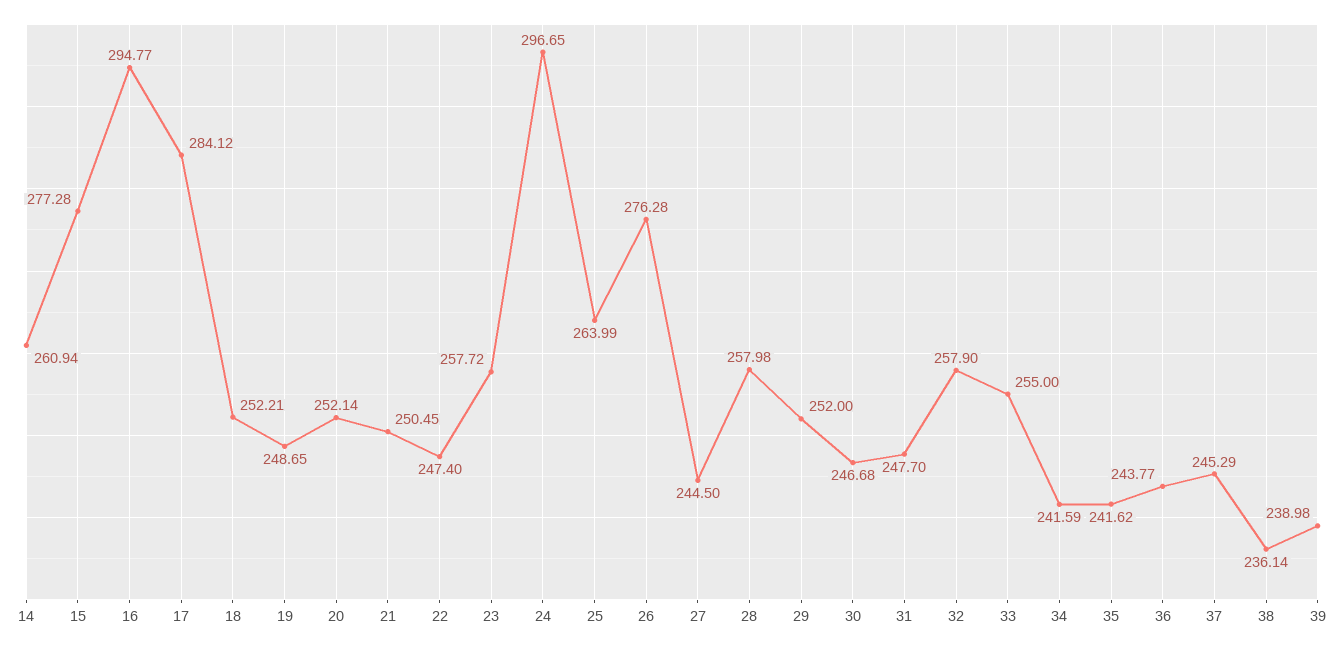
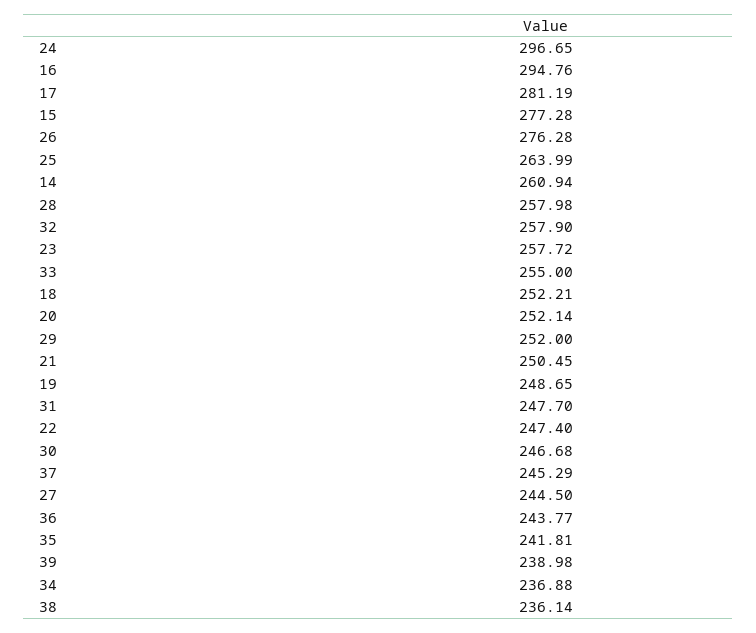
  {
    "14": 260.94,
    "15": 277.28,
-   "16": 294.77,
+   "16": 294.76,
-   "17": 284.12,
+   "17": 281.19,
    "18": 252.21,
    "19": 248.65,
    "20": 252.14,
    "21": 250.45,
    "22": 247.4,
    "23": 257.72,
    "24": 296.65,
    "25": 263.99,
    "26": 276.28,
    "27": 244.5,
    "28": 257.98,
    "29": 252,
    "30": 246.68,
    "31": 247.7,
    "32": 257.9,
    "33": 255,
-   "34": 241.59,
+   "34": 236.88,
-   "35": 241.62,
+   "35": 241.81,
    "36": 243.77,
    "37": 245.29,
    "38": 236.14,
    "39": 238.98
  }

